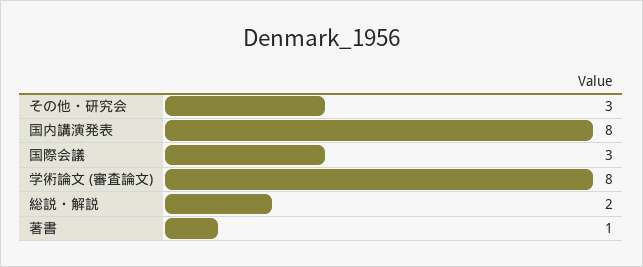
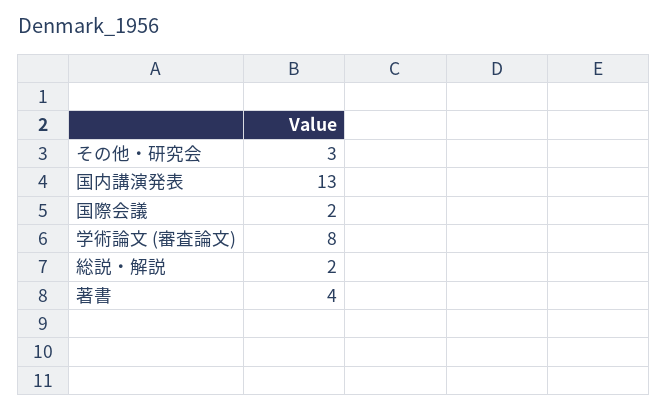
  {
    "その他・研究会": 3,
-   "国内講演発表": 8,
+   "国内講演発表": 13,
-   "国際会議": 3,
+   "国際会議": 2,
    "学術論文 (審査論文)": 8,
    "総説・解説": 2,
-   "著書": 1
+   "著書": 4
  }

